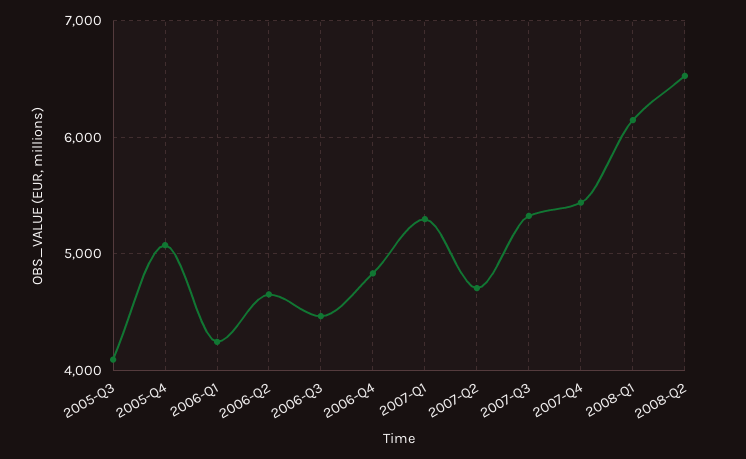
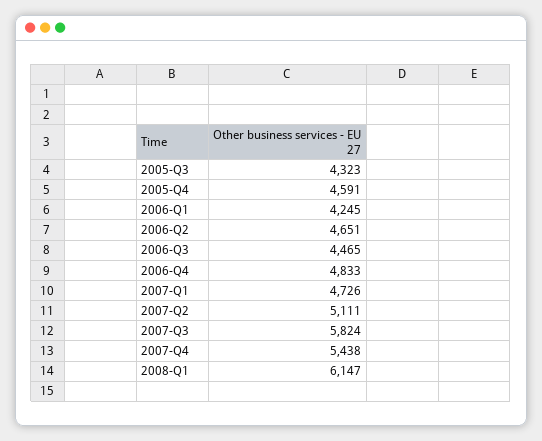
  {
-   "2005-Q3": 4100,
+   "2005-Q3": 4323,
-   "2005-Q4": 5100,
+   "2005-Q4": 4591,
    "2006-Q1": 4245,
    "2006-Q2": 4651,
    "2006-Q3": 4465,
    "2006-Q4": 4833,
-   "2007-Q1": 5300,
+   "2007-Q1": 4726,
-   "2007-Q2": 4700,
+   "2007-Q2": 5111,
-   "2007-Q3": 5300,
+   "2007-Q3": 5824,
    "2007-Q4": 5438,
-   "2008-Q1": 6147,
+   "2008-Q1": 6147
-   "2008-Q2": 6500
  }

